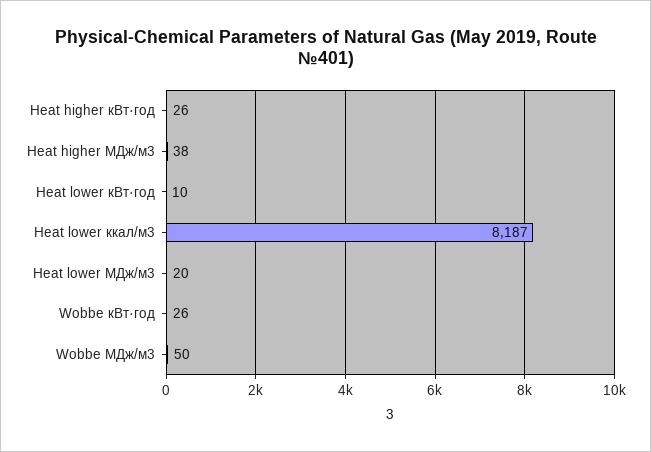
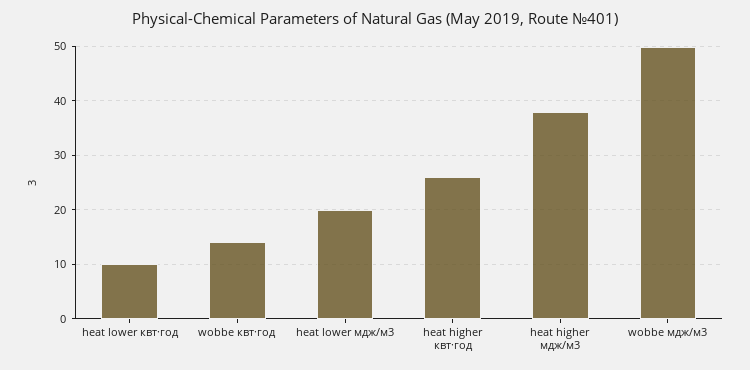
  {
    "Heat higher кВт·год": 26,
    "Heat higher МДж/м3": 38,
    "Heat lower кВт·год": 10,
-   "Heat lower ккал/м3": 8187,
    "Heat lower МДж/м3": 20,
-   "Wobbe кВт·год": 26,
+   "Wobbe кВт·год": 15,
    "Wobbe МДж/м3": 50
  }

